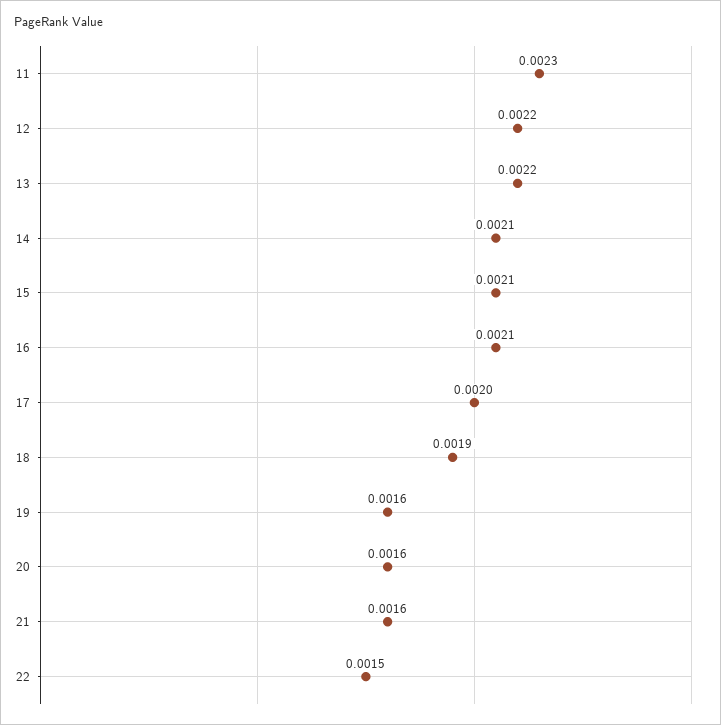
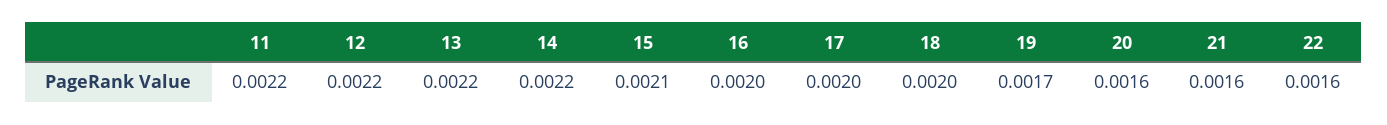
  {
-   "11": 0.0023,
+   "11": 0.0022,
    "12": 0.0022,
    "13": 0.0022,
-   "14": 0.0021,
+   "14": 0.0022,
    "15": 0.0021,
-   "16": 0.0021,
+   "16": 0.002,
    "17": 0.002,
-   "18": 0.0019,
+   "18": 0.002,
-   "19": 0.0016,
+   "19": 0.0017,
    "20": 0.0016,
    "21": 0.0016,
-   "22": 0.0015
+   "22": 0.0016
  }

